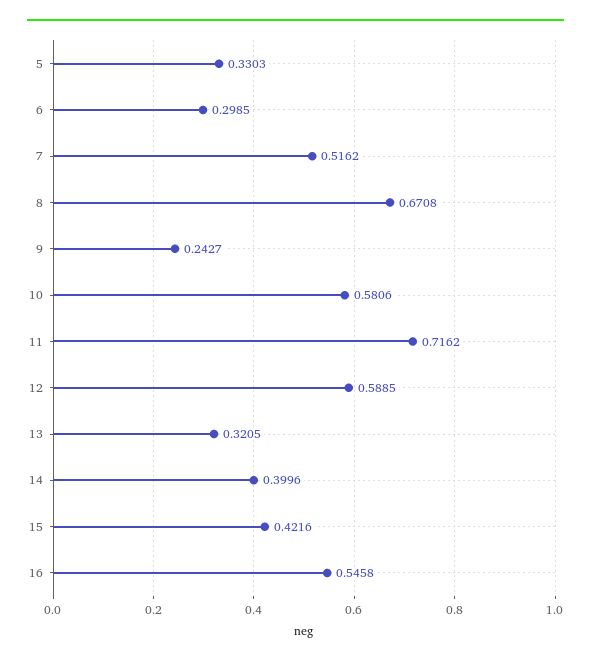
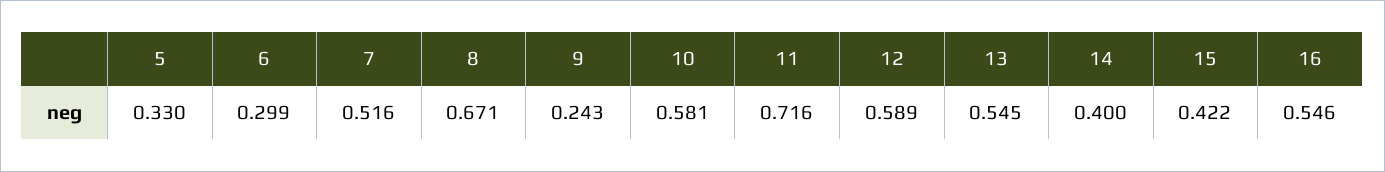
  {
    "5": 0.3303,
    "6": 0.2985,
    "7": 0.5162,
    "8": 0.6708,
    "9": 0.2427,
    "10": 0.5806,
    "11": 0.7162,
    "12": 0.5885,
-   "13": 0.3205,
+   "13": 0.545,
    "14": 0.3996,
    "15": 0.4216,
    "16": 0.5458
  }

